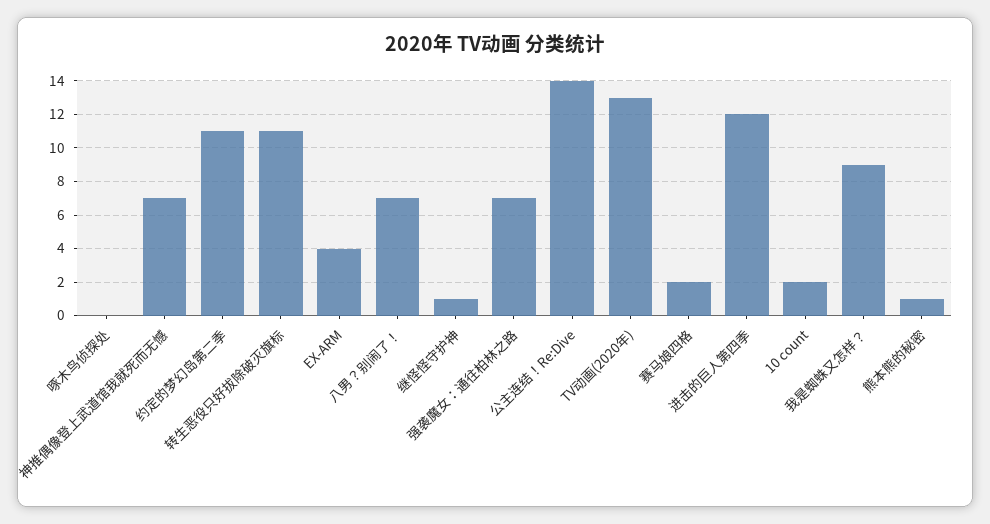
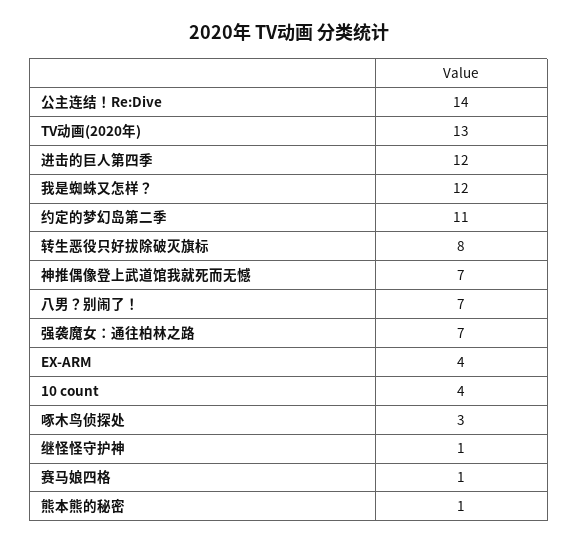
  {
-   "啄木鸟侦探处": 0,
+   "啄木鸟侦探处": 3,
    "神推偶像登上武道馆我就死而无憾": 7,
    "约定的梦幻岛第二季": 11,
-   "转生恶役只好拔除破灭旗标": 11,
+   "转生恶役只好拔除破灭旗标": 8,
    "EX-ARM": 4,
    "八男？别闹了！": 7,
    "继怪怪守护神": 1,
    "强袭魔女：通往柏林之路": 7,
    "公主连结！Re:Dive": 14,
    "TV动画(2020年)": 13,
-   "赛马娘四格": 2,
+   "赛马娘四格": 1,
    "进击的巨人第四季": 12,
-   "10 count": 2,
+   "10 count": 4,
-   "我是蜘蛛又怎样？": 9,
+   "我是蜘蛛又怎样？": 12,
    "熊本熊的秘密": 1
  }

